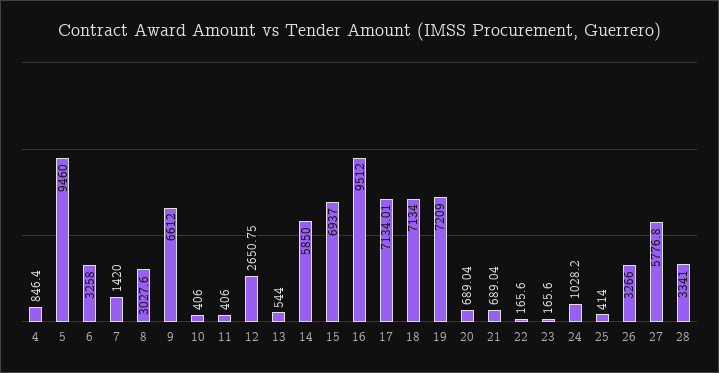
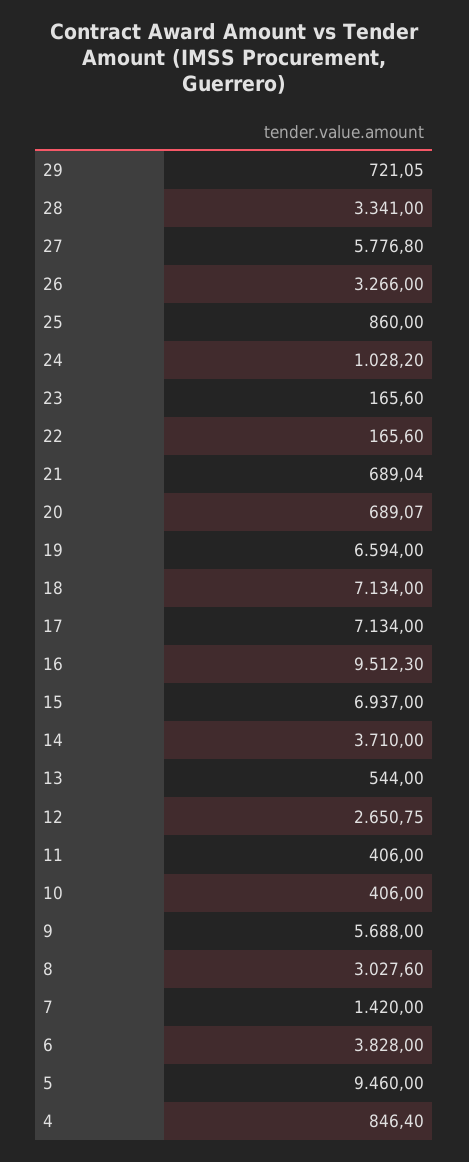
  {
    "4": 846.4,
    "5": 9460,
-   "6": 3258,
+   "6": 3828,
    "7": 1420,
    "8": 3027.6,
-   "9": 6612,
+   "9": 5688,
    "10": 406,
    "11": 406,
    "12": 2650.75,
    "13": 544,
-   "14": 5850,
+   "14": 3710,
    "15": 6937,
-   "16": 9512,
+   "16": 9512.3,
-   "17": 7134.01,
+   "17": 7134,
    "18": 7134,
-   "19": 7209,
+   "19": 6594,
-   "20": 689.04,
+   "20": 689.07,
    "21": 689.04,
    "22": 165.6,
    "23": 165.6,
    "24": 1028.2,
-   "25": 414,
+   "25": 860,
    "26": 3266,
    "27": 5776.8,
-   "28": 3341
+   "28": 3341,
+   "29": 721.05
  }

